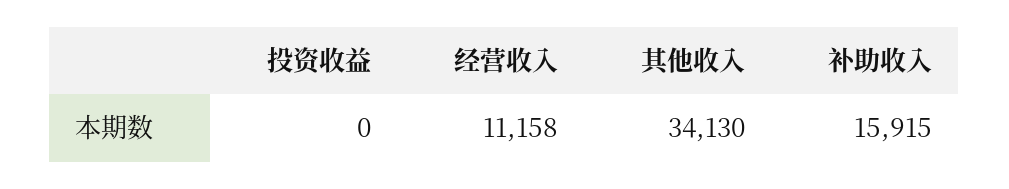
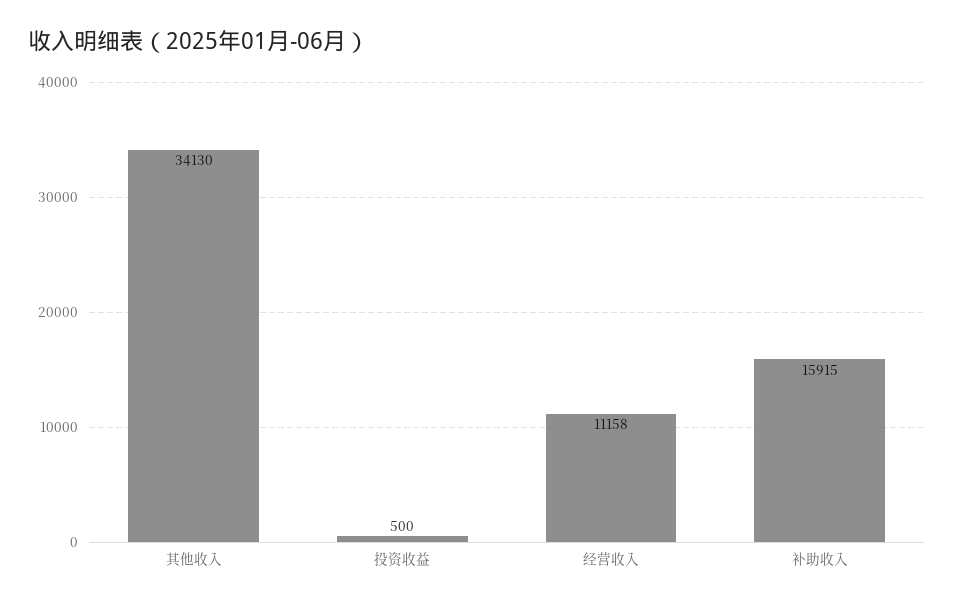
  {
-   "投资收益": 0,
+   "投资收益": 500,
    "经营收入": 11158,
    "其他收入": 34130,
    "补助收入": 15915
  }

